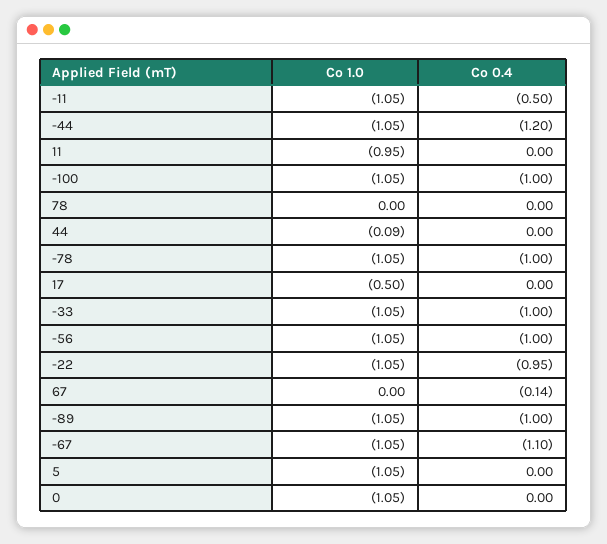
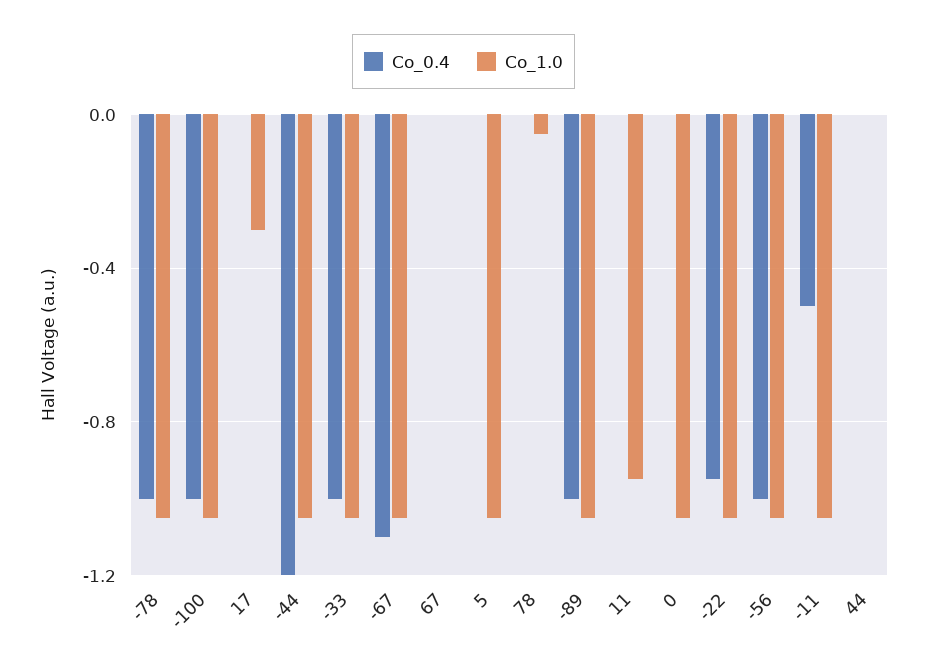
  {
    "Co 1.0": {
      "-11": -1.05,
      "-44": -1.05,
      "11": -0.95,
      "-100": -1.05,
-     "78": 0,
+     "78": -0.05,
-     "44": -0.09,
+     "44": 0,
      "-78": -1.05,
-     "17": -0.5,
+     "17": -0.3,
      "-33": -1.05,
      "-56": -1.05,
      "-22": -1.05,
      "67": 0,
      "-89": -1.05,
      "-67": -1.05,
      "5": -1.05,
      "0": -1.05
    },
    "Co 0.4": {
      "-11": -0.5,
      "-44": -1.2,
      "11": 0,
      "-100": -1,
      "78": 0,
      "44": 0,
      "-78": -1,
      "17": 0,
      "-33": -1,
      "-56": -1,
      "-22": -0.95,
-     "67": -0.14,
+     "67": 0,
      "-89": -1,
      "-67": -1.1,
      "5": 0,
      "0": 0
    }
  }

